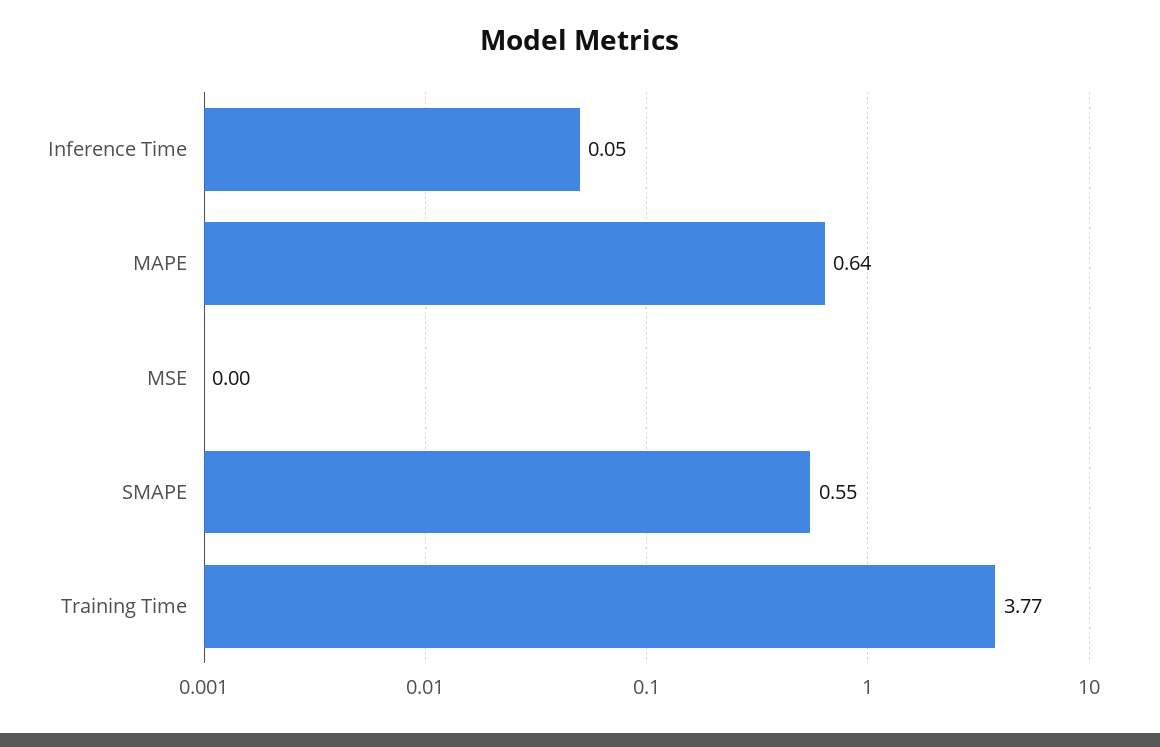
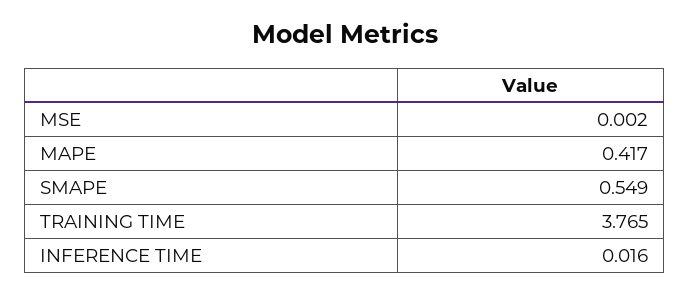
  {
-   "Inference Time": 0.05,
+   "Inference Time": 0.016,
-   "MAPE": 0.64,
+   "MAPE": 0.417,
    "MSE": 0.002,
    "SMAPE": 0.549,
    "Training Time": 3.765
  }

